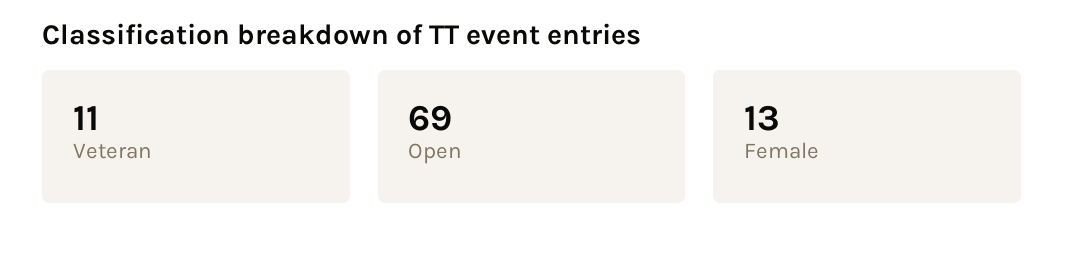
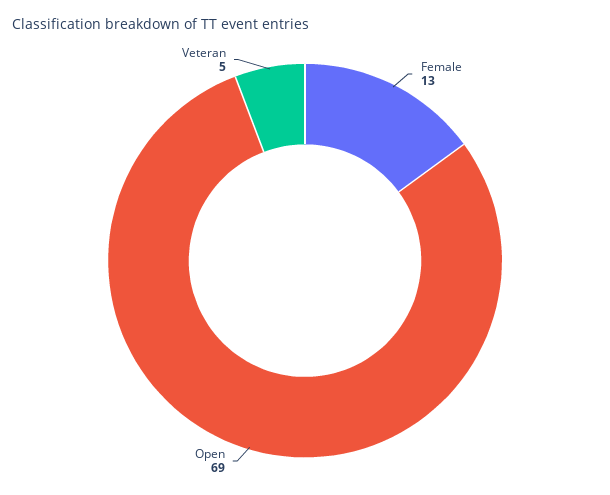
  {
-   "Veteran": 11,
+   "Veteran": 5,
    "Open": 69,
    "Female": 13
  }

